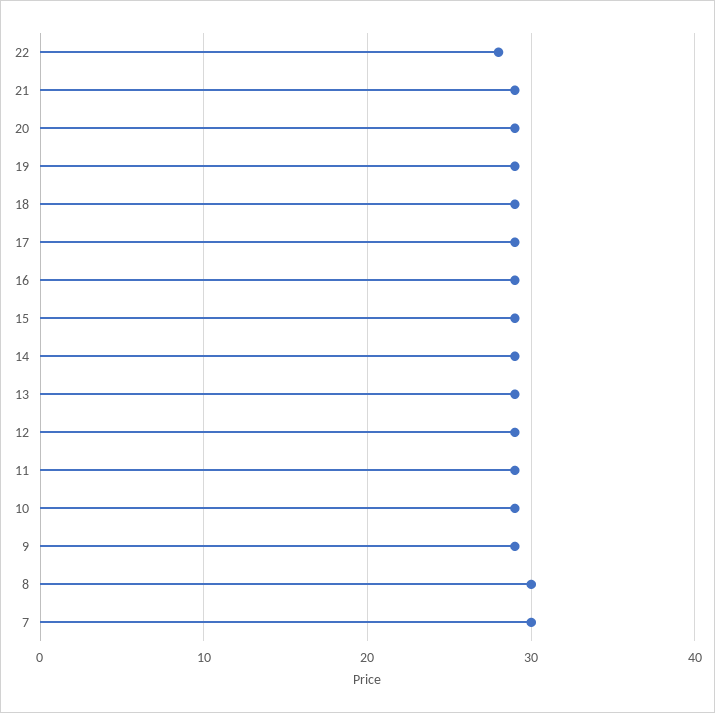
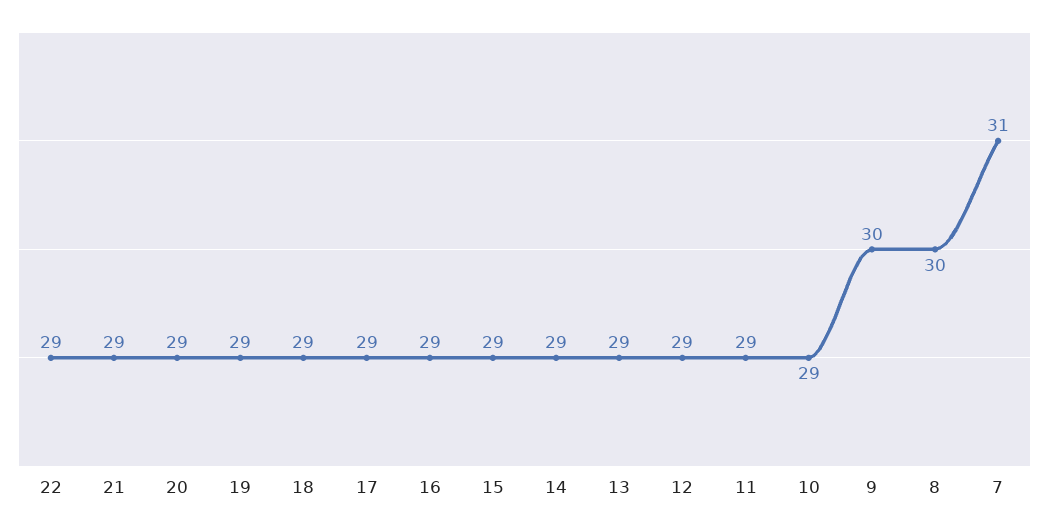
  {
-   "22": 28,
+   "22": 29,
    "21": 29,
    "20": 29,
    "19": 29,
    "18": 29,
    "17": 29,
    "16": 29,
    "15": 29,
    "14": 29,
    "13": 29,
    "12": 29,
    "11": 29,
    "10": 29,
-   "9": 29,
+   "9": 30,
    "8": 30,
-   "7": 30
+   "7": 31
  }

